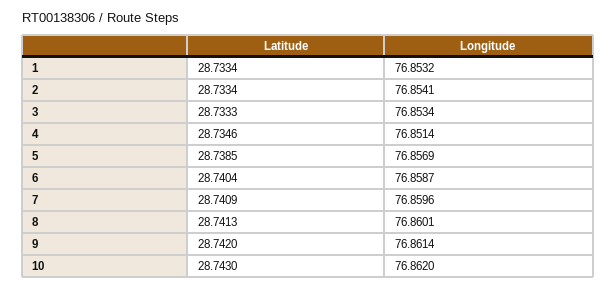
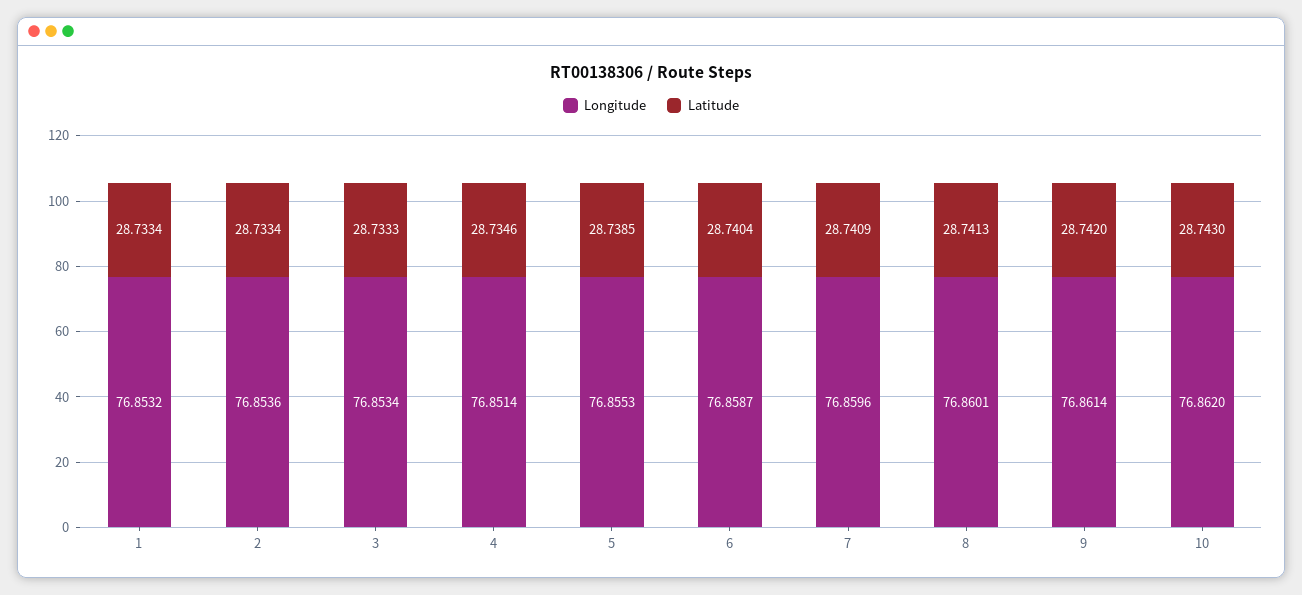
  {
    "Latitude": {
      "1": 28.7334,
      "2": 28.7334,
      "3": 28.7333,
      "4": 28.7346,
      "5": 28.7385,
      "6": 28.7404,
      "7": 28.7409,
      "8": 28.7413,
      "9": 28.742,
      "10": 28.743
    },
    "Longitude": {
      "1": 76.8532,
-     "2": 76.8541,
+     "2": 76.8536,
      "3": 76.8534,
      "4": 76.8514,
-     "5": 76.8569,
+     "5": 76.8553,
      "6": 76.8587,
      "7": 76.8596,
      "8": 76.8601,
      "9": 76.8614,
      "10": 76.862
    }
  }

